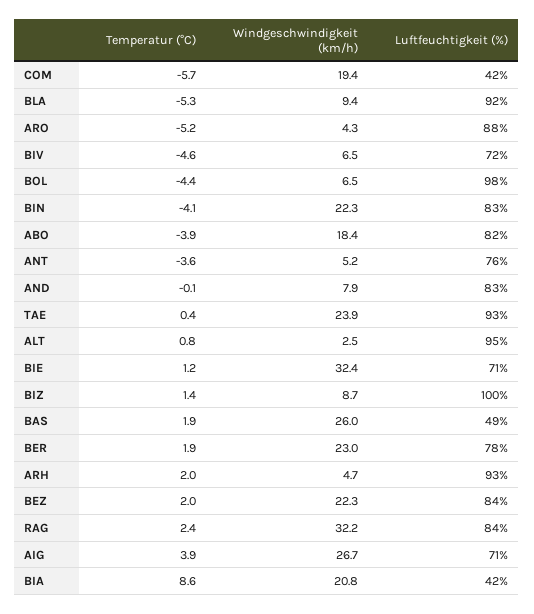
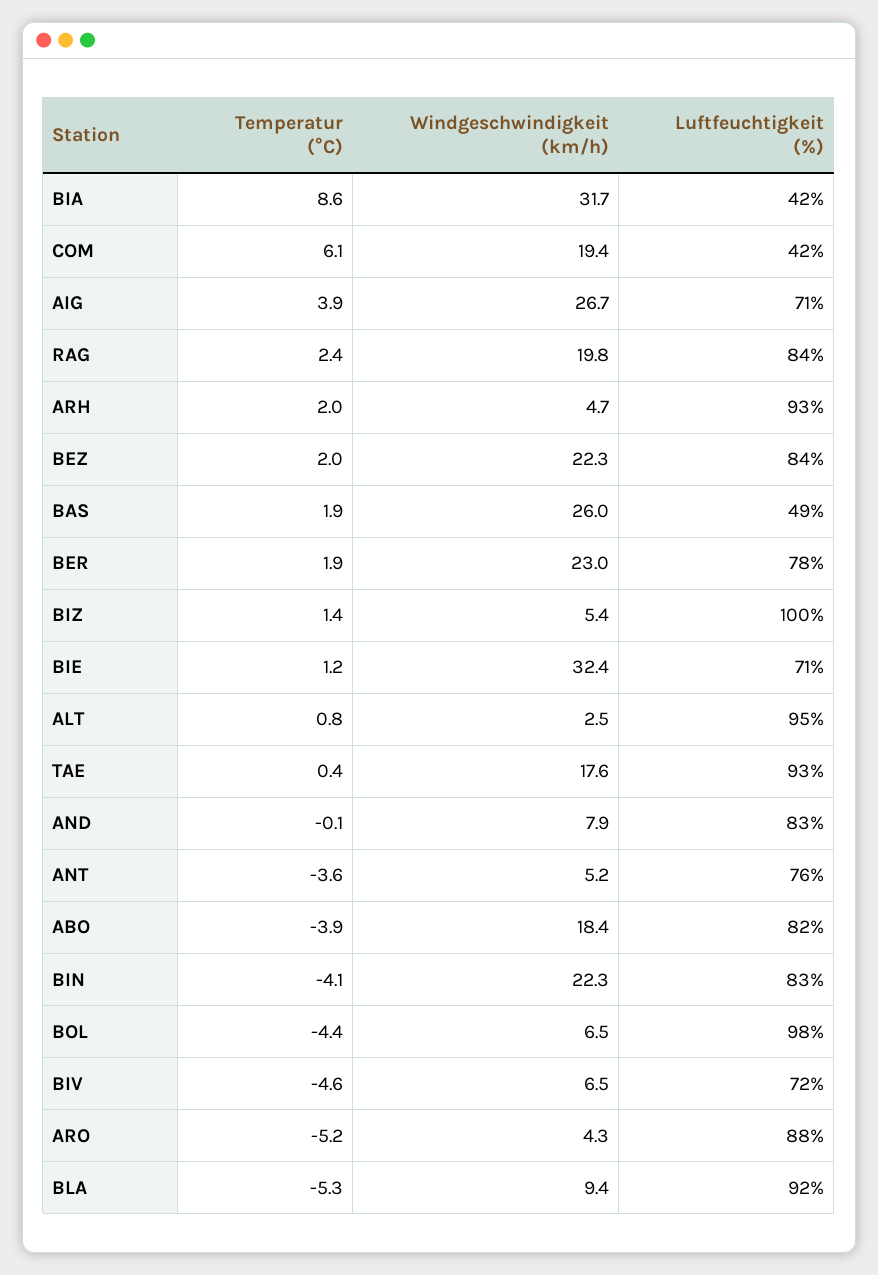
  {
    "Temperatur (°C)": {
-     "COM": -5.7,
+     "COM": 6.1,
      "BLA": -5.3,
      "ARO": -5.2,
      "BIV": -4.6,
      "BOL": -4.4,
      "BIN": -4.1,
      "ABO": -3.9,
      "ANT": -3.6,
      "AND": -0.1,
      "TAE": 0.4,
      "ALT": 0.8,
      "BIE": 1.2,
      "BIZ": 1.4,
      "BAS": 1.9,
      "BER": 1.9,
      "ARH": 2,
      "BEZ": 2,
      "RAG": 2.4,
      "AIG": 3.9,
      "BIA": 8.6
    },
    "Windgeschwindigkeit (km/h)": {
      "COM": 19.4,
      "BLA": 9.4,
      "ARO": 4.3,
      "BIV": 6.5,
      "BOL": 6.5,
      "BIN": 22.3,
      "ABO": 18.4,
      "ANT": 5.2,
      "AND": 7.9,
-     "TAE": 23.9,
+     "TAE": 17.6,
      "ALT": 2.5,
      "BIE": 32.4,
-     "BIZ": 8.7,
+     "BIZ": 5.4,
      "BAS": 26,
      "BER": 23,
      "ARH": 4.7,
      "BEZ": 22.3,
-     "RAG": 32.2,
+     "RAG": 19.8,
      "AIG": 26.7,
-     "BIA": 20.8
+     "BIA": 31.7
    },
    "Luftfeuchtigkeit (%)": {
      "COM": 42,
      "BLA": 92,
      "ARO": 88,
      "BIV": 72,
      "BOL": 98,
      "BIN": 83,
      "ABO": 82,
      "ANT": 76,
      "AND": 83,
      "TAE": 93,
      "ALT": 95,
      "BIE": 71,
      "BIZ": 100,
      "BAS": 49,
      "BER": 78,
      "ARH": 93,
      "BEZ": 84,
      "RAG": 84,
      "AIG": 71,
      "BIA": 42
    }
  }

